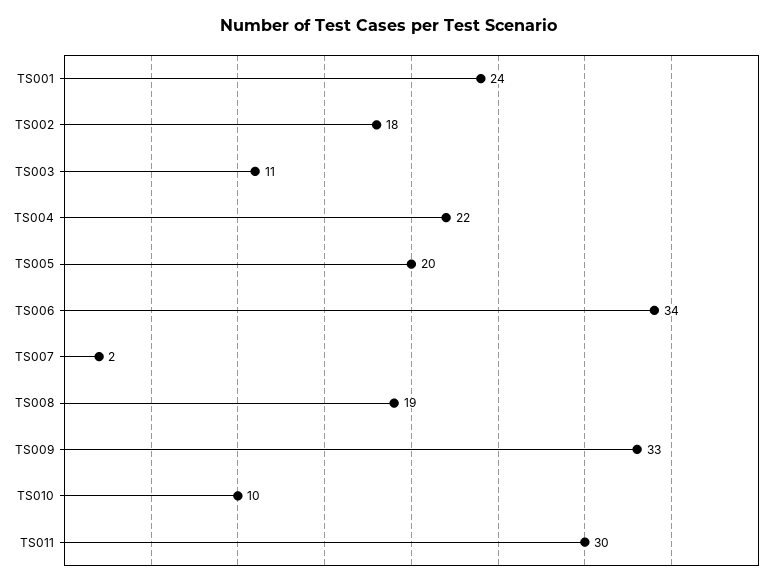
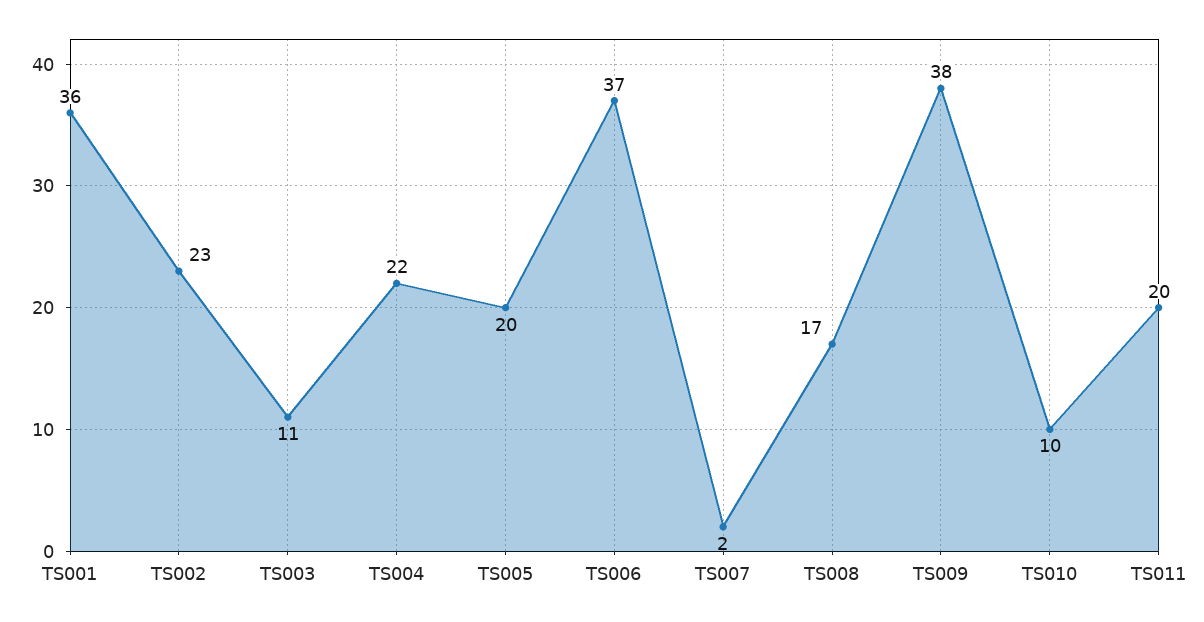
  {
-   "TS001": 24,
+   "TS001": 36,
-   "TS002": 18,
+   "TS002": 23,
    "TS003": 11,
    "TS004": 22,
    "TS005": 20,
-   "TS006": 34,
+   "TS006": 37,
    "TS007": 2,
-   "TS008": 19,
+   "TS008": 17,
-   "TS009": 33,
+   "TS009": 38,
    "TS010": 10,
-   "TS011": 30
+   "TS011": 20
  }

